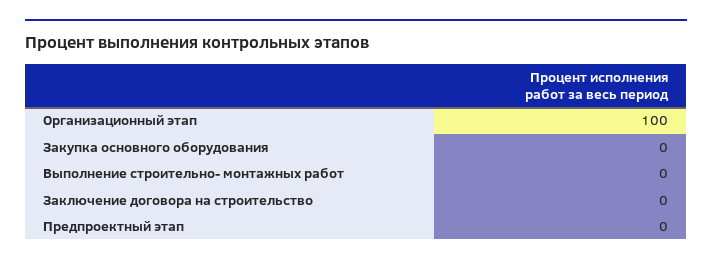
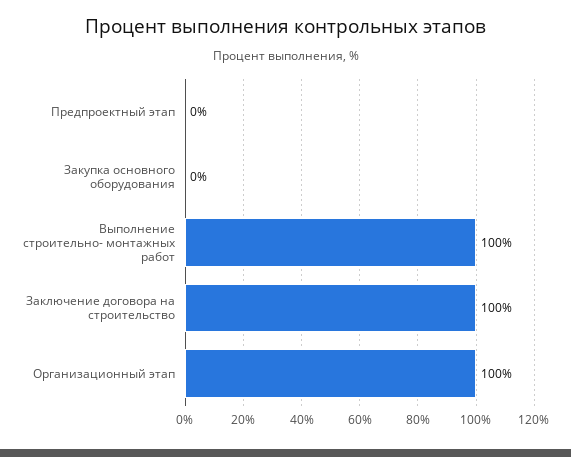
  {
    "Организационный этап": 100,
    "Закупка основного оборудования": 0,
-   "Выполнение строительно- монтажных работ": 0,
+   "Выполнение строительно- монтажных работ": 100,
-   "Заключение договора на строительство": 0,
+   "Заключение договора на строительство": 100,
    "Предпроектный этап": 0
  }

